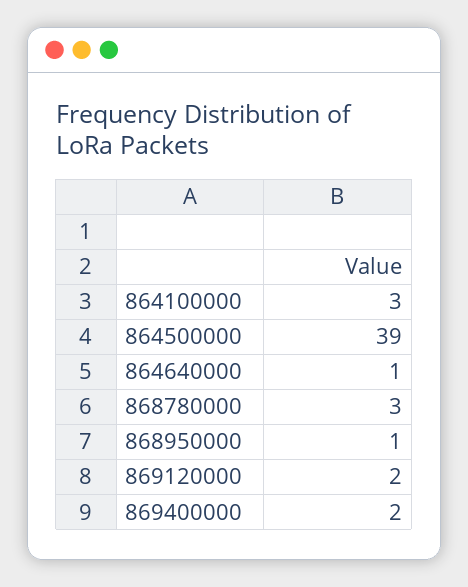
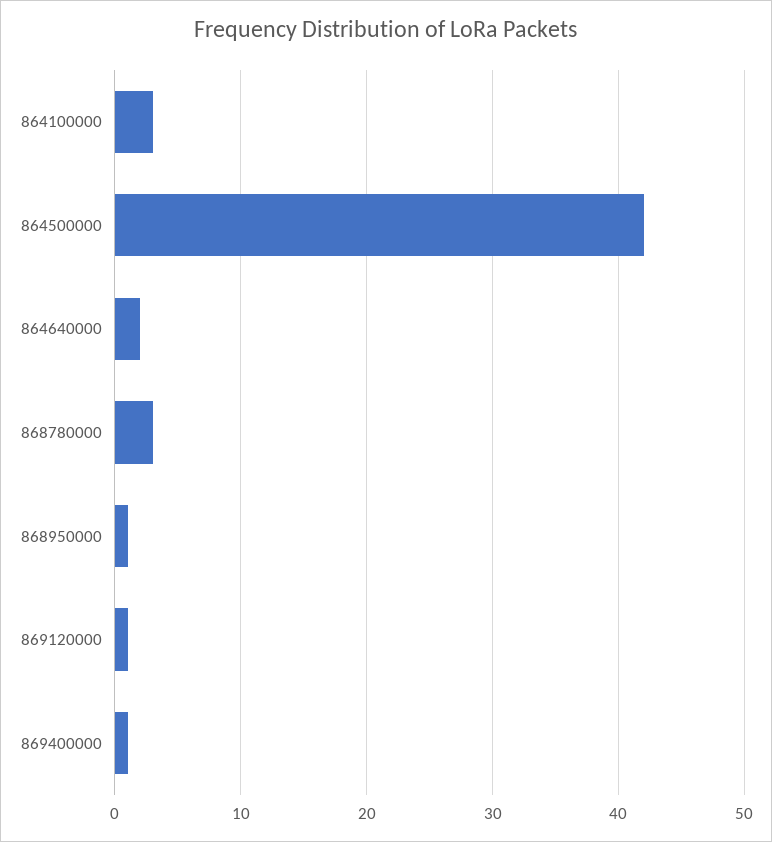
  {
    "864100000": 3,
-   "864500000": 39,
+   "864500000": 42,
-   "864640000": 1,
+   "864640000": 2,
    "868780000": 3,
    "868950000": 1,
-   "869120000": 2,
+   "869120000": 1,
-   "869400000": 2
+   "869400000": 1
  }

